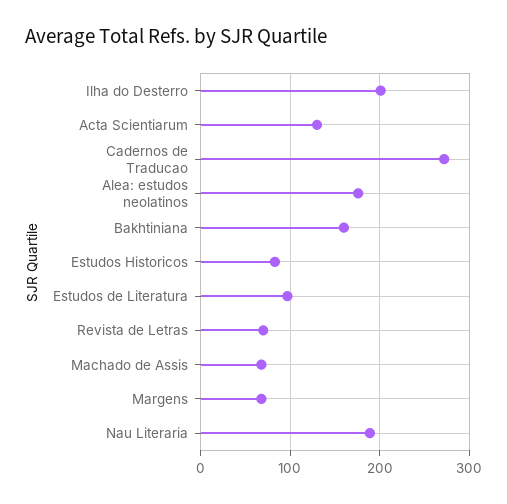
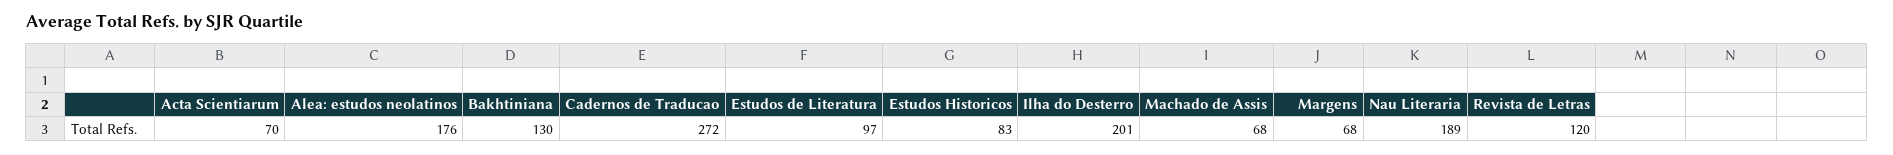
  {
    "Ilha do Desterro": 201,
-   "Acta Scientiarum": 130,
+   "Acta Scientiarum": 70,
    "Cadernos de Traducao": 272,
    "Alea: estudos neolatinos": 176,
-   "Bakhtiniana": 160,
+   "Bakhtiniana": 130,
    "Estudos Historicos": 83,
    "Estudos de Literatura": 97,
-   "Revista de Letras": 70,
+   "Revista de Letras": 120,
    "Machado de Assis": 68,
    "Margens": 68,
    "Nau Literaria": 189
  }

